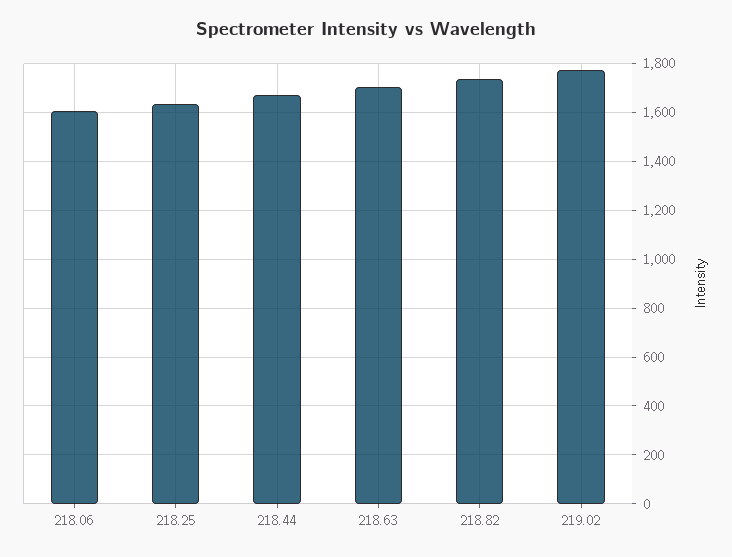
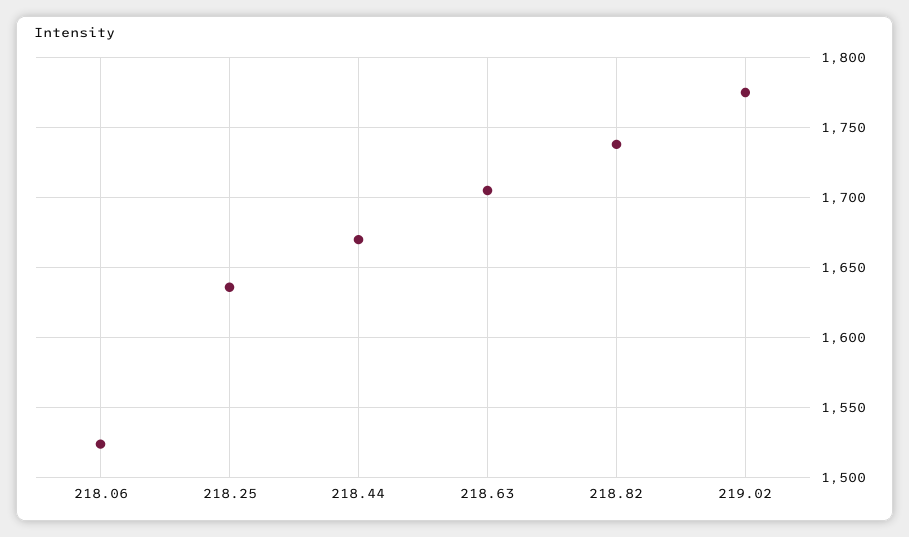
  {
-   "218.06": 1600,
+   "218.06": 1525,
    "218.25": 1635,
    "218.44": 1670,
    "218.63": 1705,
    "218.82": 1740,
    "219.02": 1775
  }

